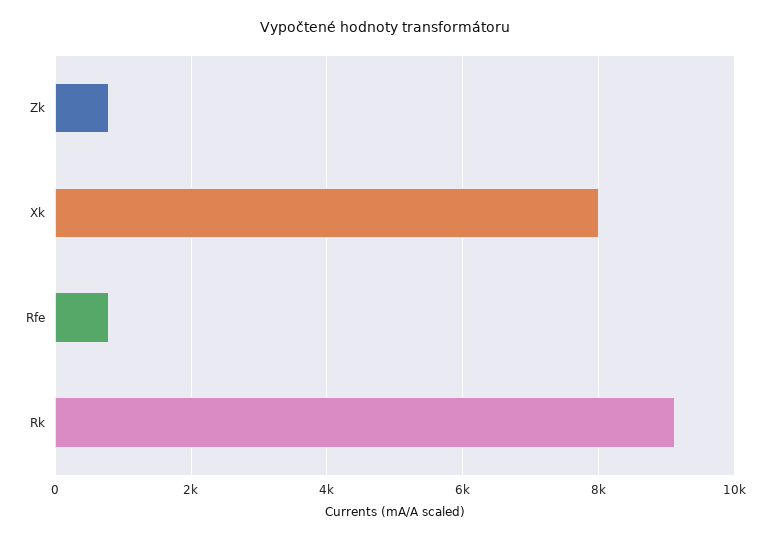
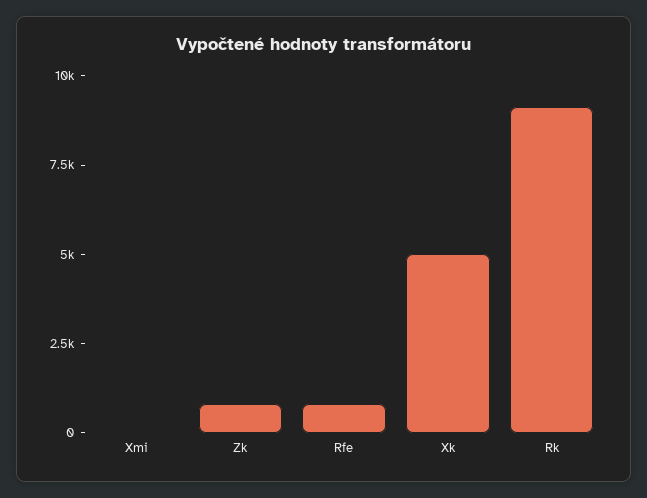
  {
    "Zk": 800,
-   "Xk": 8000,
+   "Xk": 5000,
    "Rfe": 800,
-   "Rk": 9200
+   "Rk": 9200,
+   "Xmi": 0
  }

